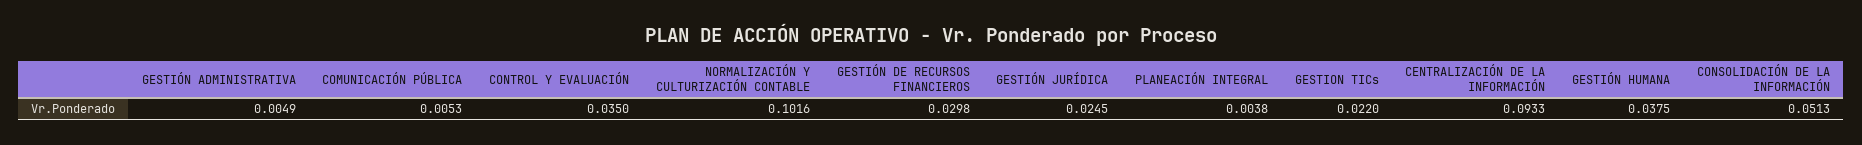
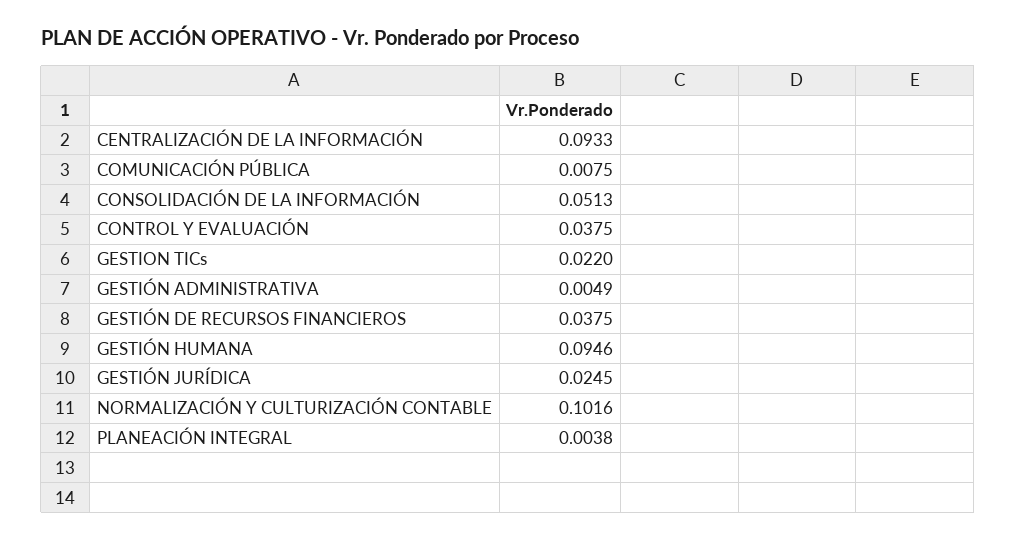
  {
    "GESTIÓN ADMINISTRATIVA": 0.0049,
-   "COMUNICACIÓN PÚBLICA": 0.0053,
+   "COMUNICACIÓN PÚBLICA": 0.0075,
-   "CONTROL Y EVALUACIÓN": 0.035,
+   "CONTROL Y EVALUACIÓN": 0.0375,
    "NORMALIZACIÓN Y CULTURIZACIÓN CONTABLE": 0.1016,
-   "GESTIÓN DE RECURSOS FINANCIEROS": 0.0298,
+   "GESTIÓN DE RECURSOS FINANCIEROS": 0.0375,
    "GESTIÓN JURÍDICA": 0.0245,
    "PLANEACIÓN INTEGRAL": 0.0038,
    "GESTION TICs": 0.022,
    "CENTRALIZACIÓN DE LA INFORMACIÓN": 0.0933,
-   "GESTIÓN HUMANA": 0.0375,
+   "GESTIÓN HUMANA": 0.0946,
    "CONSOLIDACIÓN DE LA INFORMACIÓN": 0.0513
  }

